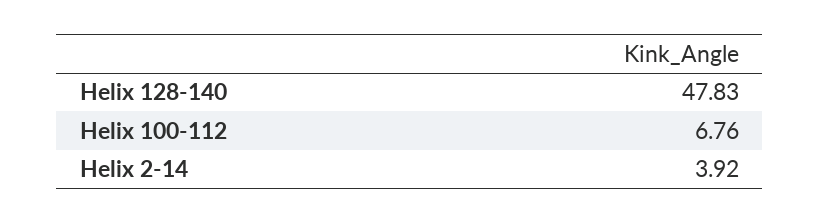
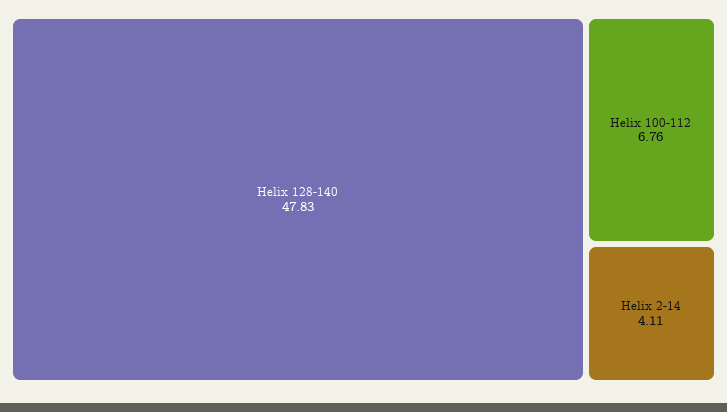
  {
    "Helix 128-140": 47.83,
    "Helix 100-112": 6.76,
-   "Helix 2-14": 3.92
+   "Helix 2-14": 4.11
  }

